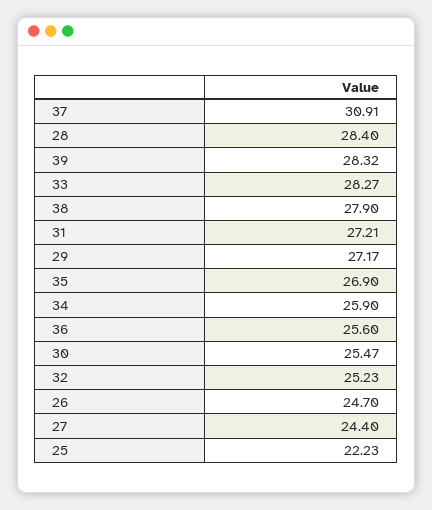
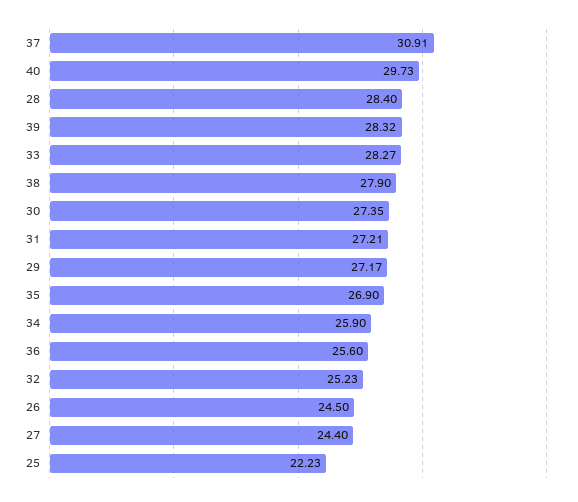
  {
    "37": 30.91,
    "28": 28.4,
    "39": 28.32,
    "33": 28.27,
    "38": 27.9,
    "31": 27.21,
    "29": 27.17,
    "35": 26.9,
    "34": 25.9,
    "36": 25.6,
-   "30": 25.47,
+   "30": 27.35,
    "32": 25.23,
-   "26": 24.7,
+   "26": 24.5,
    "27": 24.4,
-   "25": 22.23
+   "25": 22.23,
+   "40": 29.73
  }

